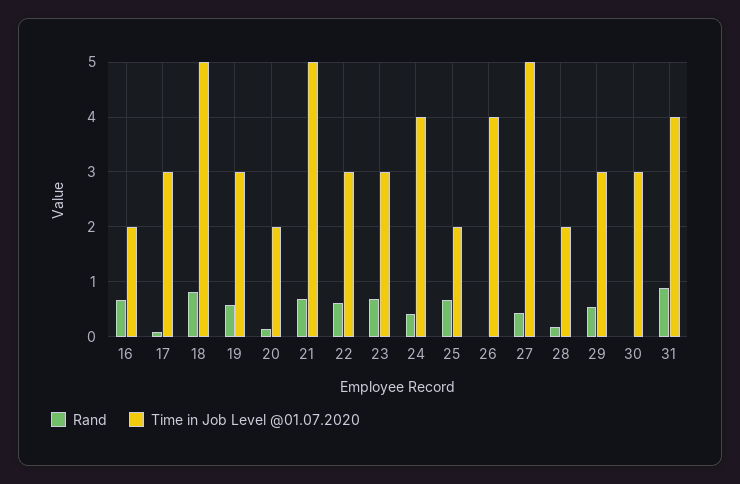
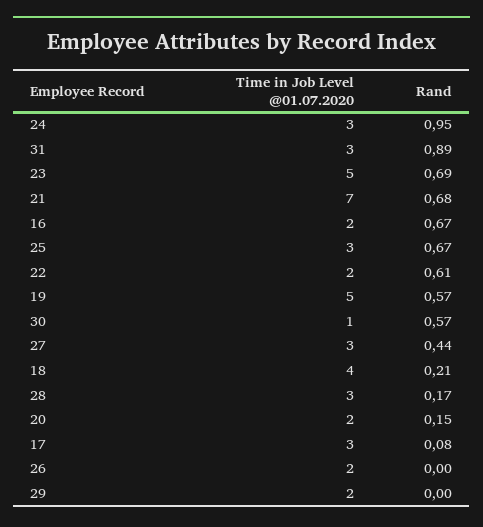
  {
    "Rand": {
      "16": 0.67,
      "17": 0.08,
-     "18": 0.8,
+     "18": 0.21,
      "19": 0.57,
      "20": 0.15,
      "21": 0.68,
      "22": 0.61,
      "23": 0.69,
-     "24": 0.4,
+     "24": 0.95,
      "25": 0.67,
      "26": 0,
      "27": 0.44,
      "28": 0.17,
-     "29": 0.6,
+     "29": 0,
-     "30": 0,
+     "30": 0.57,
      "31": 0.89
    },
    "Time in Job Level @01.07.2020": {
      "16": 2,
      "17": 3,
-     "18": 5,
+     "18": 4,
-     "19": 3,
+     "19": 5,
      "20": 2,
-     "21": 5,
+     "21": 7,
-     "22": 3,
+     "22": 2,
-     "23": 3,
+     "23": 5,
-     "24": 4,
+     "24": 3,
-     "25": 2,
+     "25": 3,
-     "26": 4,
+     "26": 2,
-     "27": 5,
+     "27": 3,
-     "28": 2,
+     "28": 3,
-     "29": 3,
+     "29": 2,
-     "30": 3,
+     "30": 1,
-     "31": 4
+     "31": 3
    }
  }

